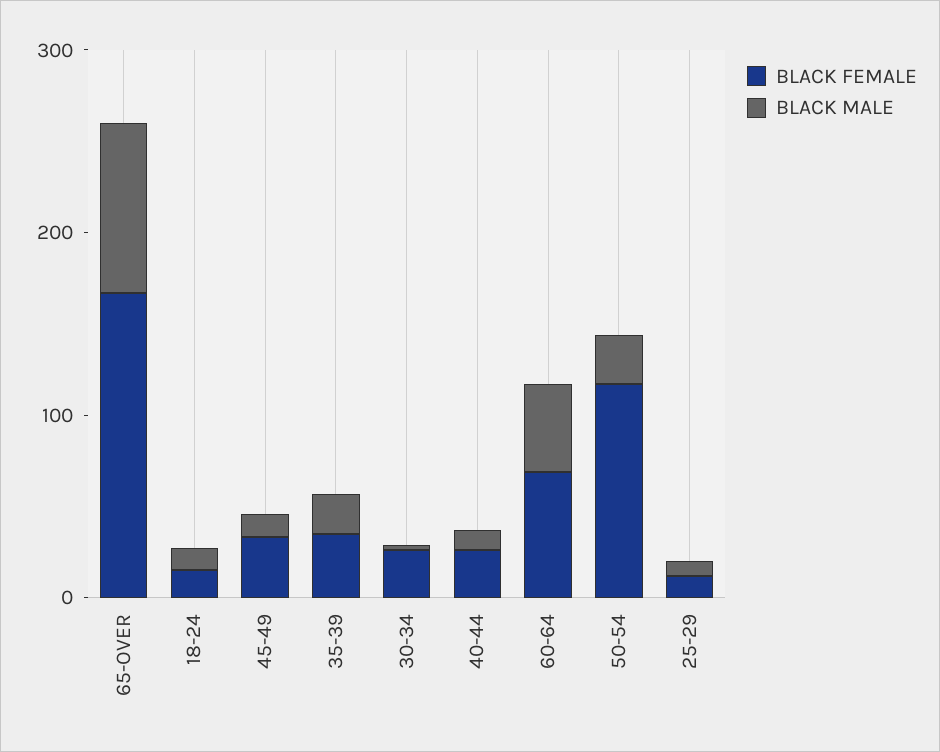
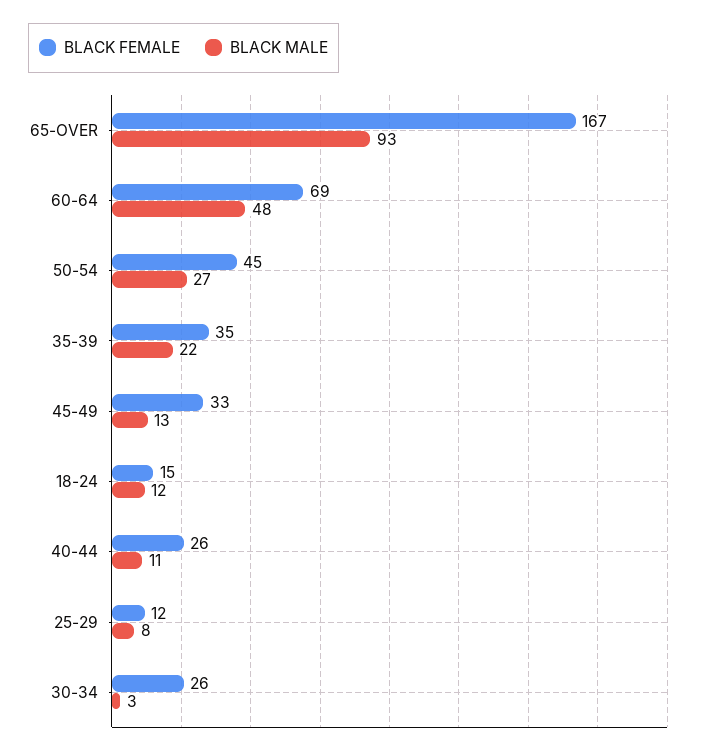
  {
    "BLACK FEMALE": {
      "65-OVER": 167,
      "18-24": 15,
      "45-49": 33,
      "35-39": 35,
      "30-34": 26,
      "40-44": 26,
      "60-64": 69,
-     "50-54": 120,
+     "50-54": 45,
      "25-29": 12
    },
    "BLACK MALE": {
      "65-OVER": 93,
      "18-24": 12,
      "45-49": 13,
      "35-39": 22,
      "30-34": 3,
      "40-44": 11,
      "60-64": 48,
      "50-54": 27,
      "25-29": 8
    }
  }

